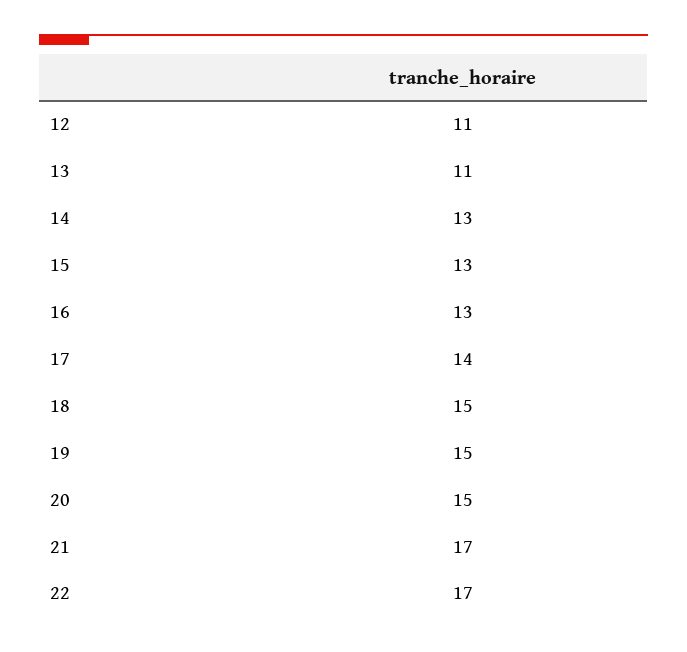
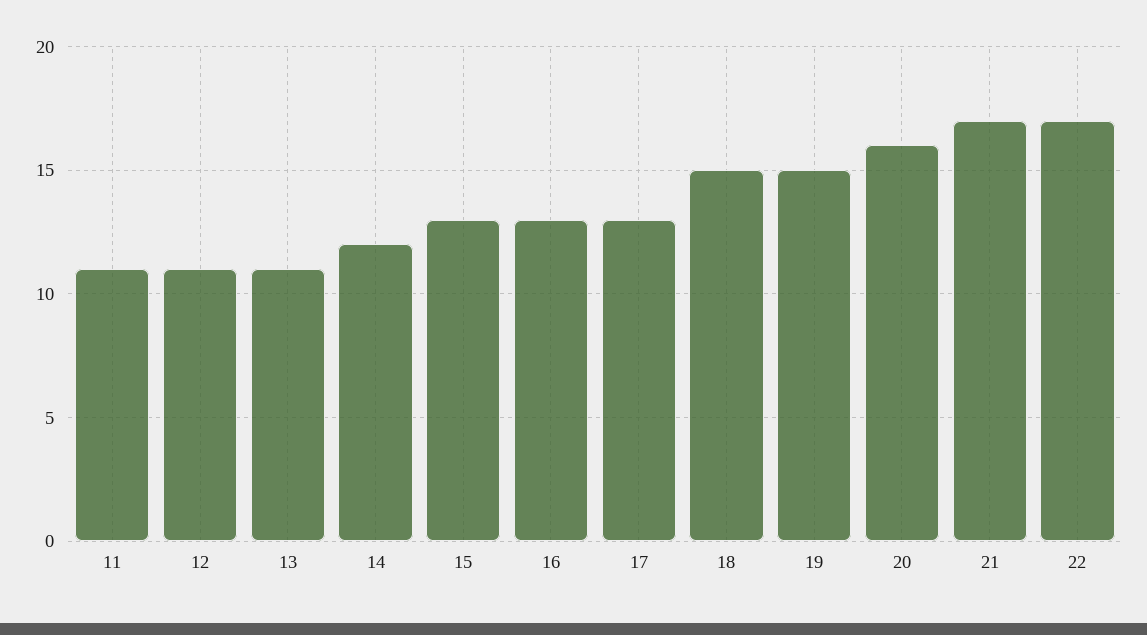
  {
    "12": 11,
    "13": 11,
-   "14": 13,
+   "14": 12,
    "15": 13,
    "16": 13,
-   "17": 14,
+   "17": 13,
    "18": 15,
    "19": 15,
-   "20": 15,
+   "20": 16,
    "21": 17,
-   "22": 17
+   "22": 17,
+   "11": 11
  }

